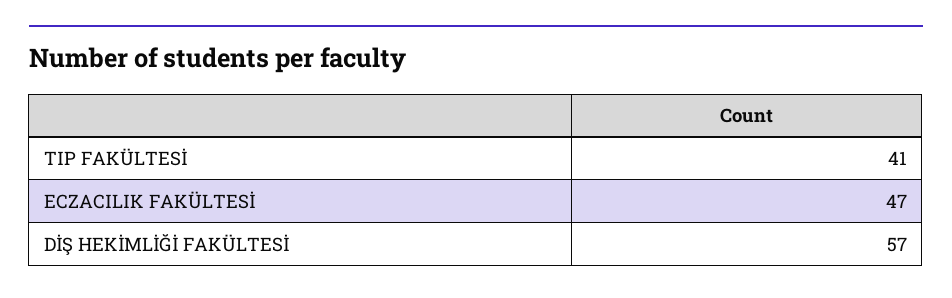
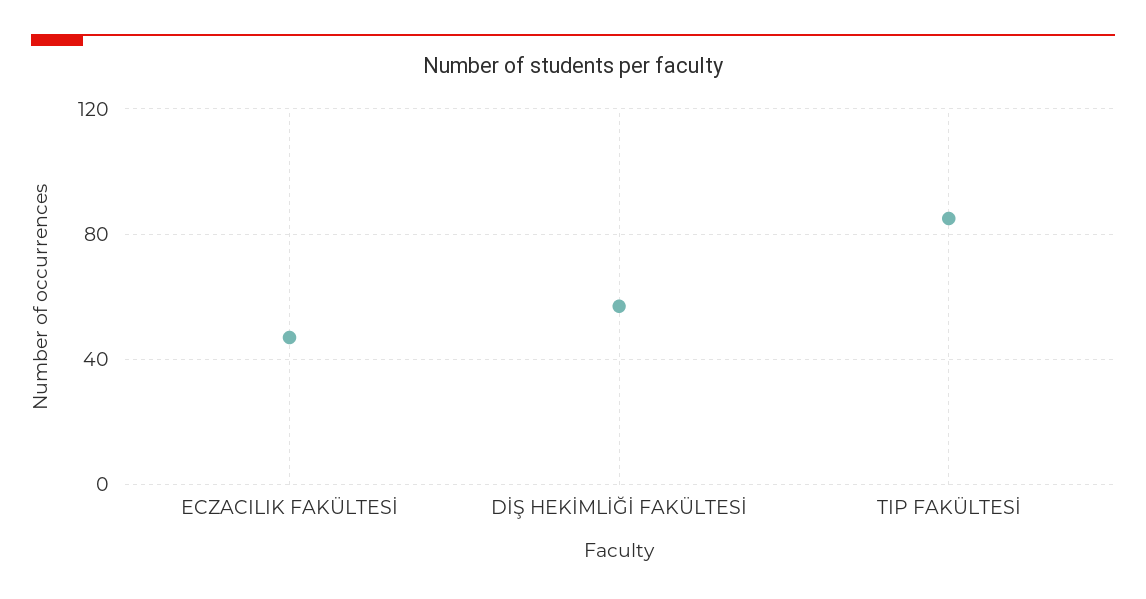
  {
-   "TIP FAKÜLTESİ": 41,
+   "TIP FAKÜLTESİ": 85,
    "ECZACILIK FAKÜLTESİ": 47,
    "DİŞ HEKİMLİĞİ FAKÜLTESİ": 57
  }

